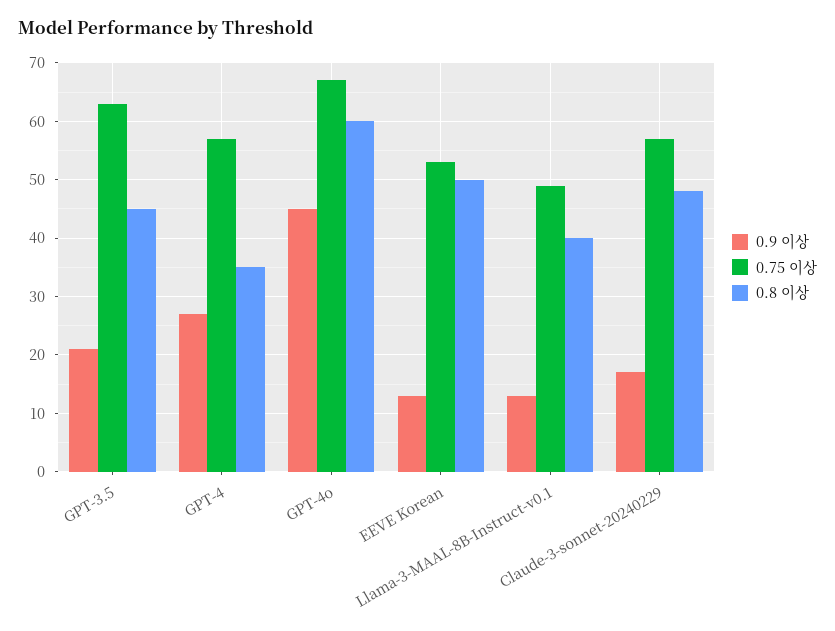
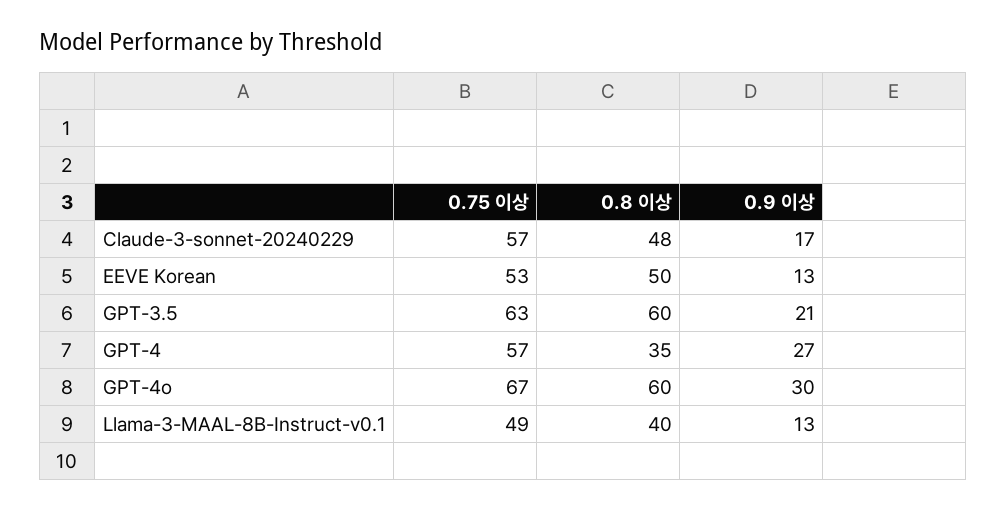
  {
    "0.9 이상": {
      "GPT-3.5": 21,
      "GPT-4": 27,
-     "GPT-4o": 45,
+     "GPT-4o": 30,
      "EEVE Korean": 13,
      "Llama-3-MAAL-8B-Instruct-v0.1": 13,
      "Claude-3-sonnet-20240229": 17
    },
    "0.75 이상": {
      "GPT-3.5": 63,
      "GPT-4": 57,
      "GPT-4o": 67,
      "EEVE Korean": 53,
      "Llama-3-MAAL-8B-Instruct-v0.1": 49,
      "Claude-3-sonnet-20240229": 57
    },
    "0.8 이상": {
-     "GPT-3.5": 45,
+     "GPT-3.5": 60,
      "GPT-4": 35,
      "GPT-4o": 60,
      "EEVE Korean": 50,
      "Llama-3-MAAL-8B-Instruct-v0.1": 40,
      "Claude-3-sonnet-20240229": 48
    }
  }

